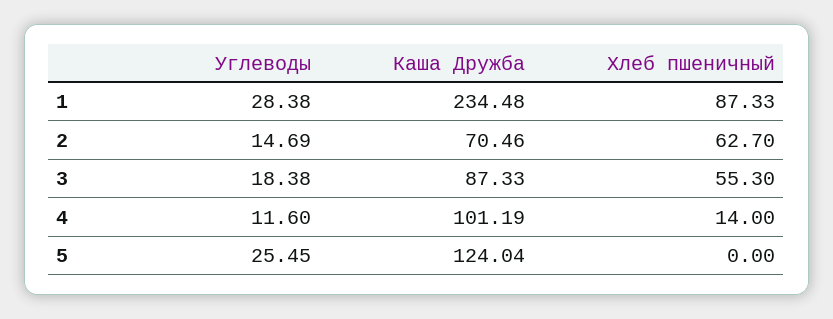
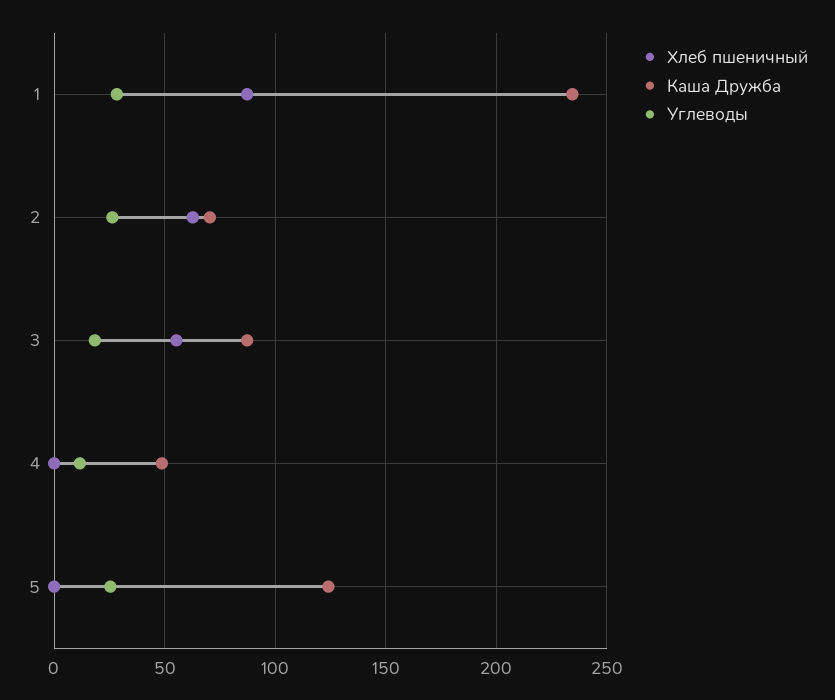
  {
    "Углеводы": {
      "1": 28.38,
-     "2": 14.69,
+     "2": 25,
      "3": 18.38,
      "4": 11.6,
      "5": 25.45
    },
    "Каша Дружба": {
      "1": 234.48,
      "2": 70.46,
      "3": 87.33,
-     "4": 101.19,
+     "4": 50,
      "5": 124.04
    },
    "Хлеб пшеничный": {
      "1": 87.33,
      "2": 62.7,
      "3": 55.3,
-     "4": 14,
+     "4": 0,
      "5": 0
    }
  }

